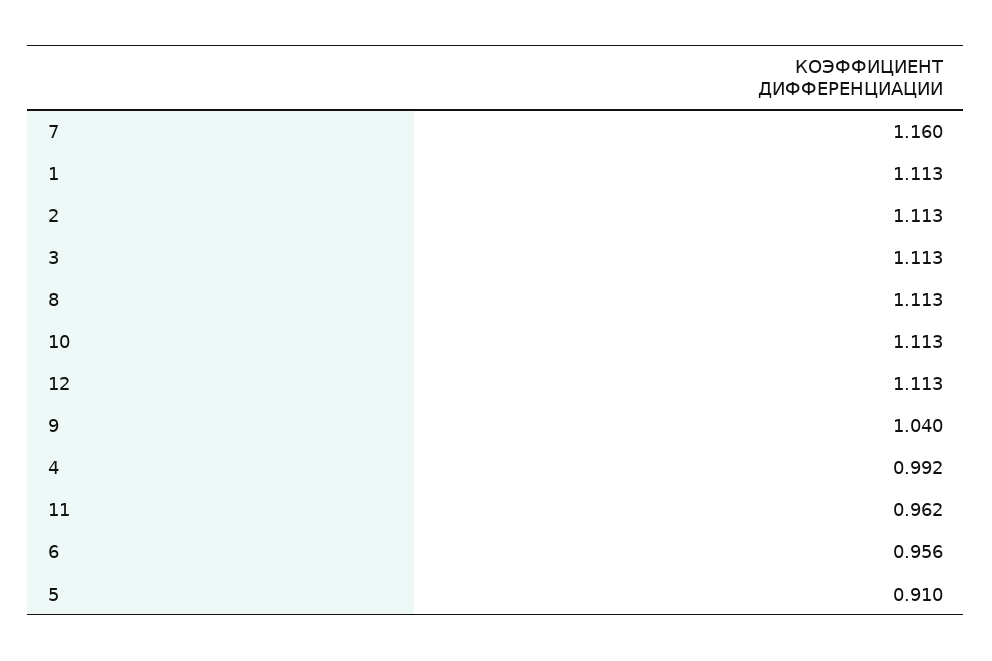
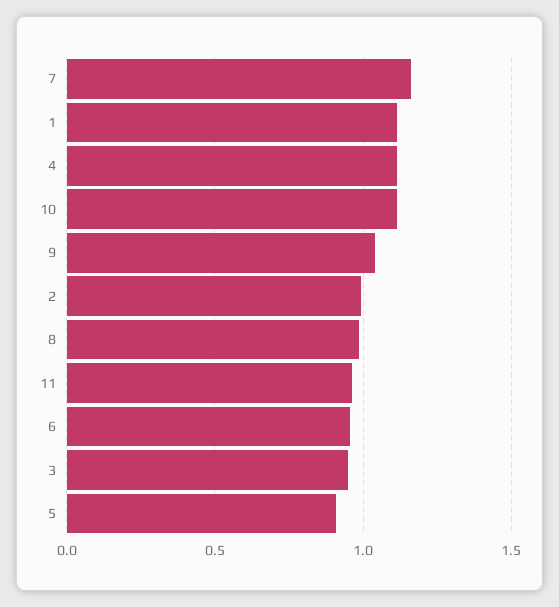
  {
    "7": 1.16,
    "1": 1.113,
-   "2": 1.113,
+   "2": 1,
-   "3": 1.113,
+   "3": 0.95,
-   "8": 1.113,
+   "8": 1,
    "10": 1.113,
-   "12": 1.113,
    "9": 1.04,
-   "4": 0.992,
+   "4": 1.1,
    "11": 0.962,
    "6": 0.956,
    "5": 0.91
  }

